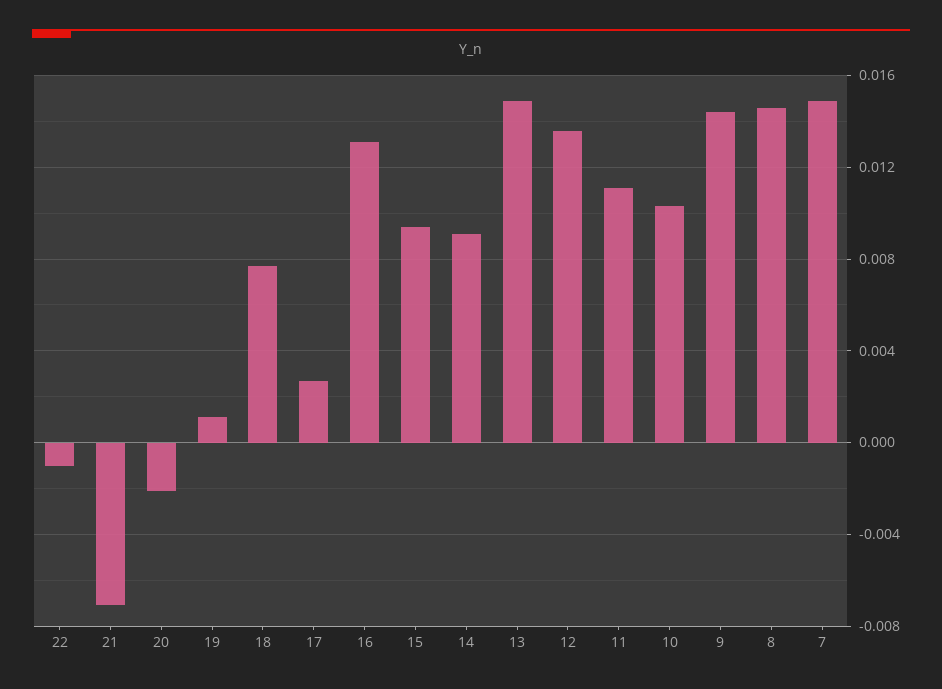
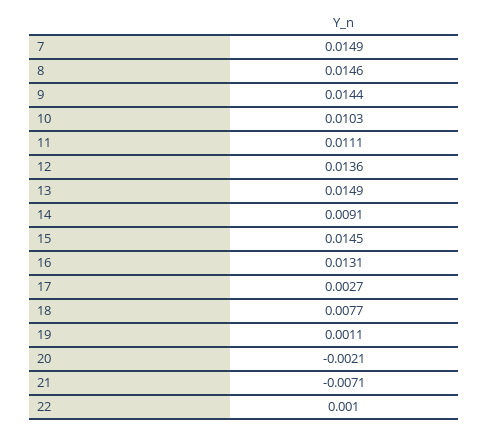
  {
-   "22": -0.001,
+   "22": 0.001,
    "21": -0.0071,
    "20": -0.0021,
    "19": 0.0011,
    "18": 0.0077,
    "17": 0.0027,
    "16": 0.0131,
-   "15": 0.0095,
+   "15": 0.0145,
    "14": 0.0091,
    "13": 0.0149,
    "12": 0.0136,
    "11": 0.0111,
    "10": 0.0103,
    "9": 0.0144,
    "8": 0.0146,
    "7": 0.0149
  }

